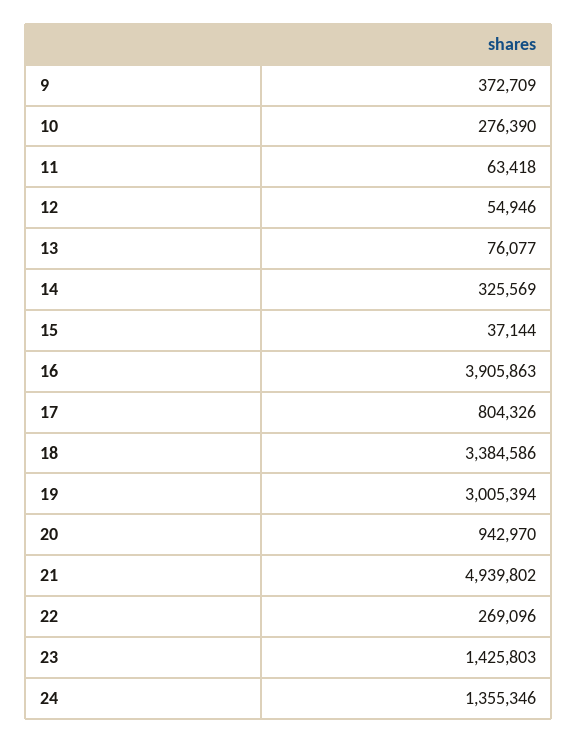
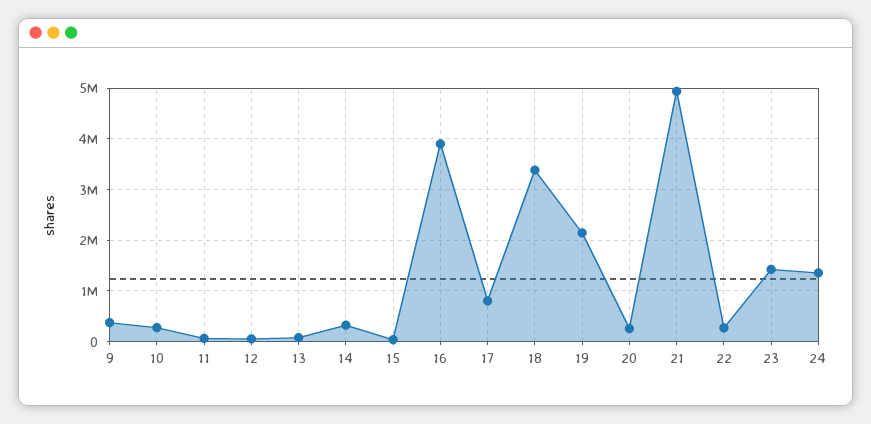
  {
    "9": 372709,
    "10": 276390,
    "11": 63418,
    "12": 54946,
    "13": 76077,
    "14": 325569,
    "15": 37144,
    "16": 3905863,
    "17": 804326,
    "18": 3384586,
-   "19": 3005394,
+   "19": 2200000,
-   "20": 942970,
+   "20": 200000,
    "21": 4939802,
    "22": 269096,
    "23": 1425803,
    "24": 1355346
  }

